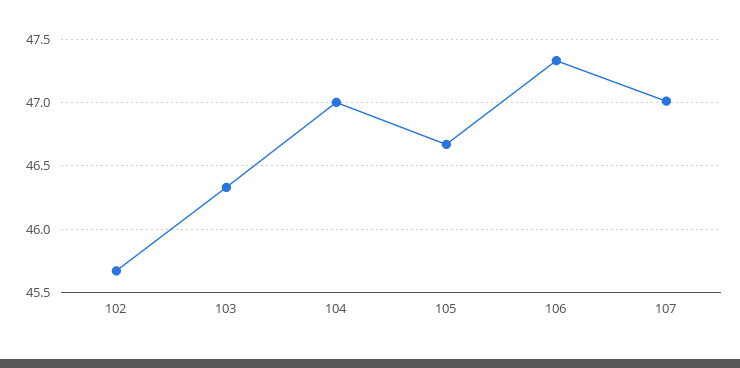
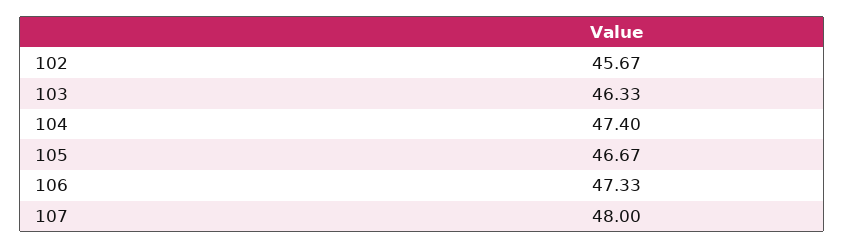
  {
    "102": 45.67,
    "103": 46.33,
-   "104": 47,
+   "104": 47.4,
    "105": 46.67,
    "106": 47.33,
-   "107": 47
+   "107": 48
  }

